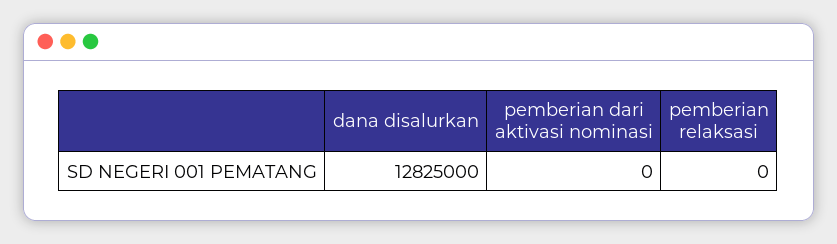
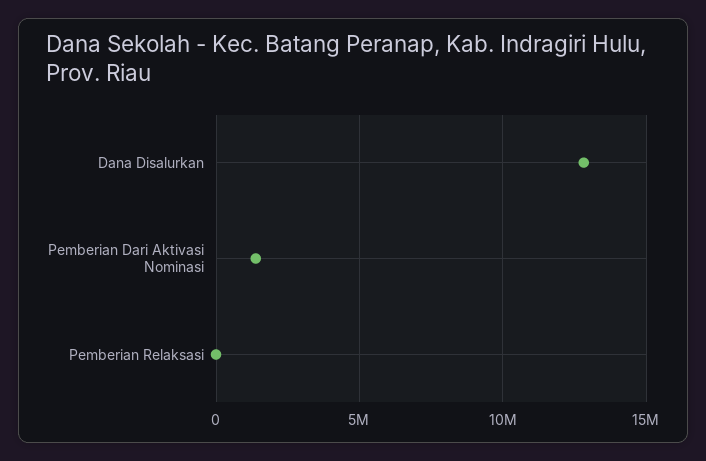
  {
    "dana disalurkan": 12825000,
-   "pemberian dari aktivasi nominasi": 0,
+   "pemberian dari aktivasi nominasi": 1500000,
    "pemberian relaksasi": 0
  }

